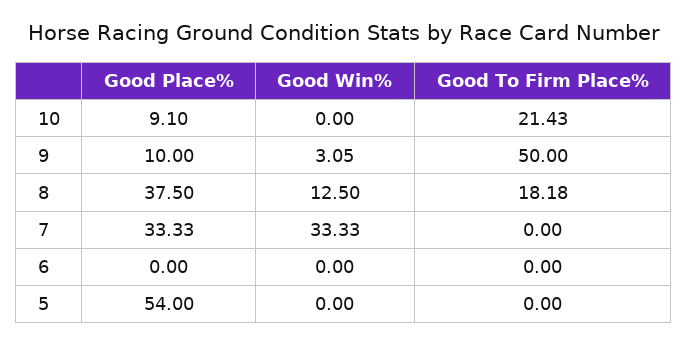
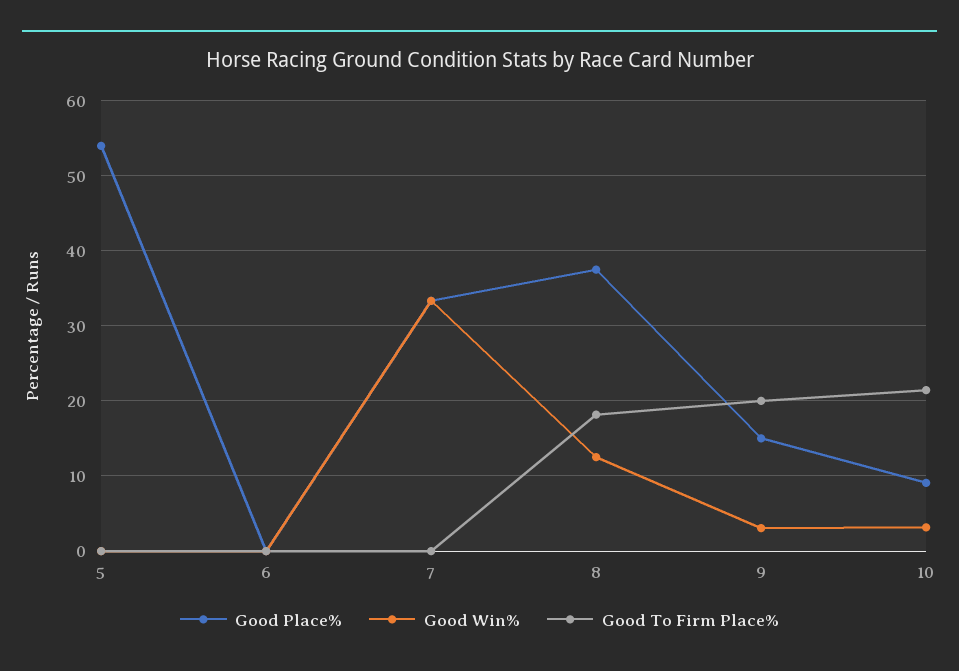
  {
    "Good Place%": {
      "10": 9.1,
-     "9": 10,
+     "9": 15,
      "8": 37.5,
      "7": 33.33,
      "6": 0,
      "5": 54
    },
    "Good Win%": {
-     "10": 0,
+     "10": 3,
      "9": 3.05,
      "8": 12.5,
      "7": 33.33,
      "6": 0,
      "5": 0
    },
    "Good To Firm Place%": {
      "10": 21.43,
-     "9": 50,
+     "9": 20,
      "8": 18.18,
      "7": 0,
      "6": 0,
      "5": 0
    }
  }

